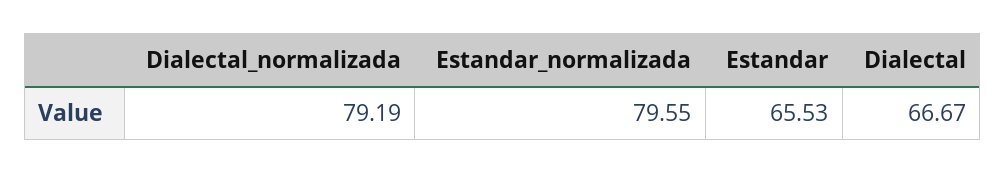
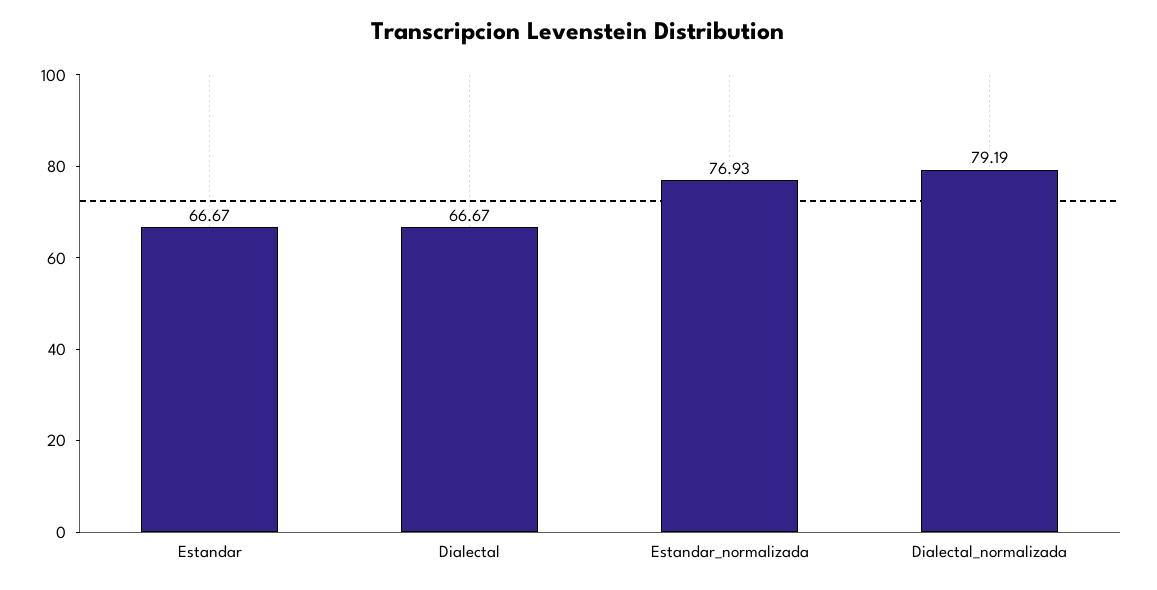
  {
    "Dialectal_normalizada": 79.19,
-   "Estandar_normalizada": 79.55,
+   "Estandar_normalizada": 76.93,
-   "Estandar": 65.53,
+   "Estandar": 66.67,
    "Dialectal": 66.67
  }

